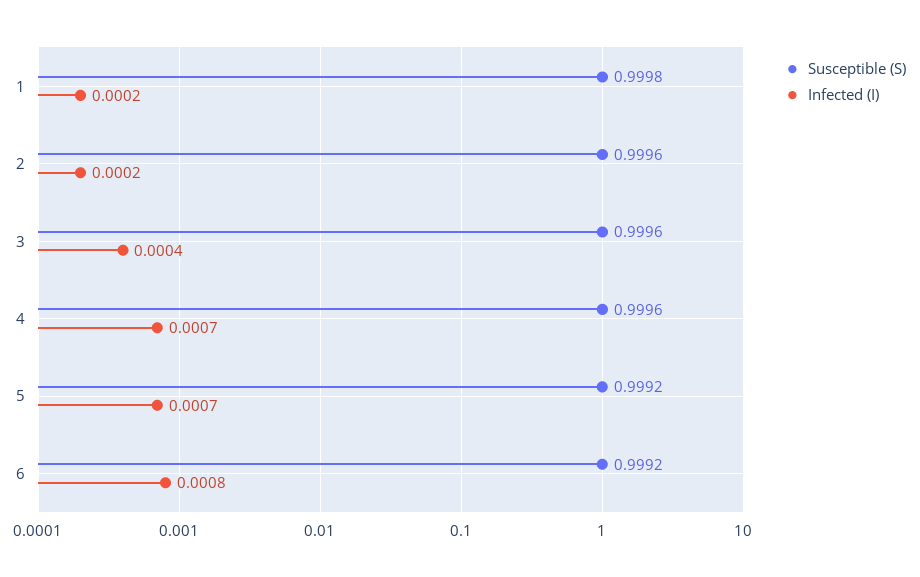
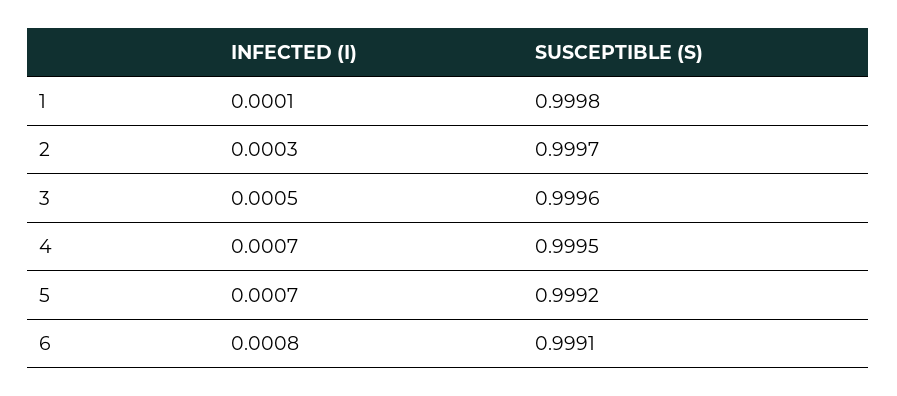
  {
    "Susceptible (S)": {
      "1": 0.9998,
-     "2": 0.9996,
+     "2": 0.9997,
      "3": 0.9996,
-     "4": 0.9996,
+     "4": 0.9995,
      "5": 0.9992,
-     "6": 0.9992
+     "6": 0.9991
    },
    "Infected (I)": {
-     "1": 0.0002,
+     "1": 0.0001,
-     "2": 0.0002,
+     "2": 0.0003,
-     "3": 0.0004,
+     "3": 0.0005,
      "4": 0.0007,
      "5": 0.0007,
      "6": 0.0008
    }
  }

